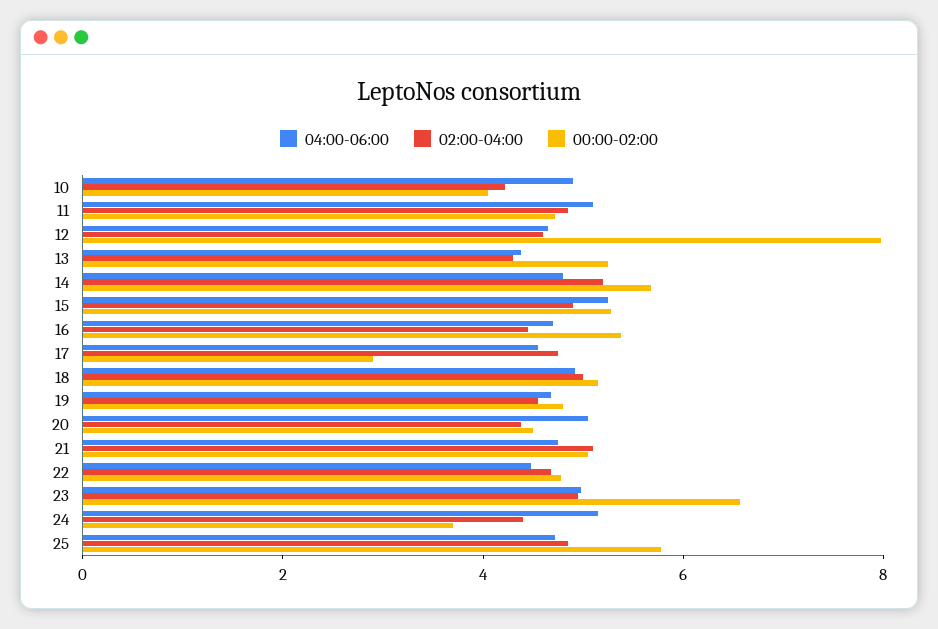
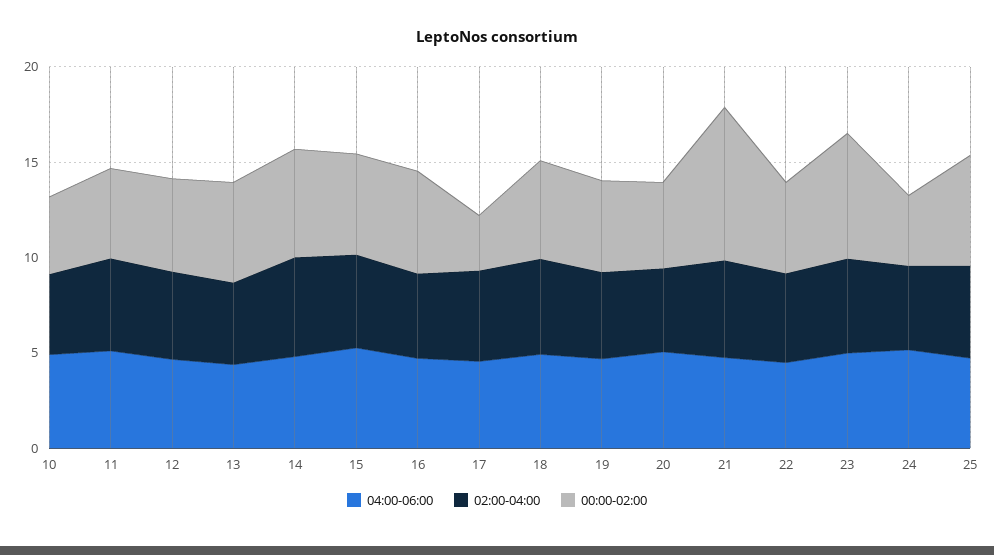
  {
    "04:00-06:00": {
      "10": 5,
      "11": 5,
      "12": 4.5,
      "13": 4.5,
      "14": 5,
      "15": 5.5,
      "16": 4.5,
      "17": 4.5,
      "18": 5,
      "19": 4.5,
      "20": 5,
      "21": 5,
      "22": 4.5,
      "23": 5,
      "24": 5,
      "25": 4.5
    },
    "02:00-04:00": {
      "10": 4,
      "11": 5,
      "12": 4.5,
      "13": 4.5,
      "14": 5,
      "15": 5,
      "16": 4.5,
      "17": 5,
      "18": 5,
      "19": 4.5,
      "20": 4.5,
      "21": 5,
      "22": 4.5,
      "23": 5,
      "24": 4.5,
      "25": 5
    },
    "00:00-02:00": {
      "10": 4,
      "11": 4.5,
-     "12": 8,
+     "12": 5,
      "13": 5.5,
      "14": 5.5,
      "15": 5.5,
      "16": 5.5,
      "17": 3,
      "18": 5,
      "19": 5,
      "20": 4.5,
-     "21": 5,
+     "21": 8,
      "22": 5,
      "23": 6.5,
      "24": 3.5,
      "25": 6
    }
  }

